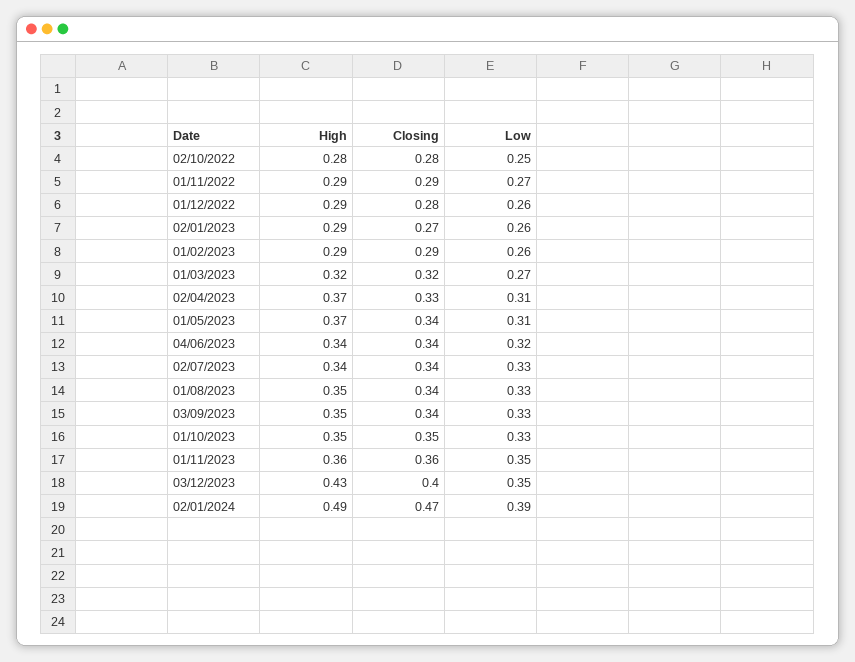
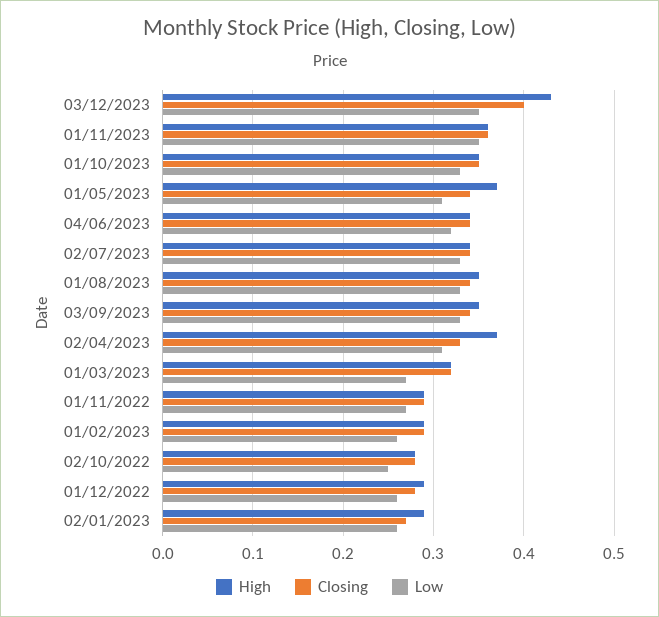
  {
    "High": {
      "02/10/2022": 0.28,
      "01/11/2022": 0.29,
      "01/12/2022": 0.29,
      "02/01/2023": 0.29,
      "01/02/2023": 0.29,
      "01/03/2023": 0.32,
      "02/04/2023": 0.37,
      "01/05/2023": 0.37,
      "04/06/2023": 0.34,
      "02/07/2023": 0.34,
      "01/08/2023": 0.35,
      "03/09/2023": 0.35,
      "01/10/2023": 0.35,
      "01/11/2023": 0.36,
-     "03/12/2023": 0.43,
+     "03/12/2023": 0.43
-     "02/01/2024": 0.49
    },
    "Closing": {
      "02/10/2022": 0.28,
      "01/11/2022": 0.29,
      "01/12/2022": 0.28,
      "02/01/2023": 0.27,
      "01/02/2023": 0.29,
      "01/03/2023": 0.32,
      "02/04/2023": 0.33,
      "01/05/2023": 0.34,
      "04/06/2023": 0.34,
      "02/07/2023": 0.34,
      "01/08/2023": 0.34,
      "03/09/2023": 0.34,
      "01/10/2023": 0.35,
      "01/11/2023": 0.36,
-     "03/12/2023": 0.4,
+     "03/12/2023": 0.4
-     "02/01/2024": 0.47
    },
    "Low": {
      "02/10/2022": 0.25,
      "01/11/2022": 0.27,
      "01/12/2022": 0.26,
      "02/01/2023": 0.26,
      "01/02/2023": 0.26,
      "01/03/2023": 0.27,
      "02/04/2023": 0.31,
      "01/05/2023": 0.31,
      "04/06/2023": 0.32,
      "02/07/2023": 0.33,
      "01/08/2023": 0.33,
      "03/09/2023": 0.33,
      "01/10/2023": 0.33,
      "01/11/2023": 0.35,
-     "03/12/2023": 0.35,
+     "03/12/2023": 0.35
-     "02/01/2024": 0.39
    }
  }

